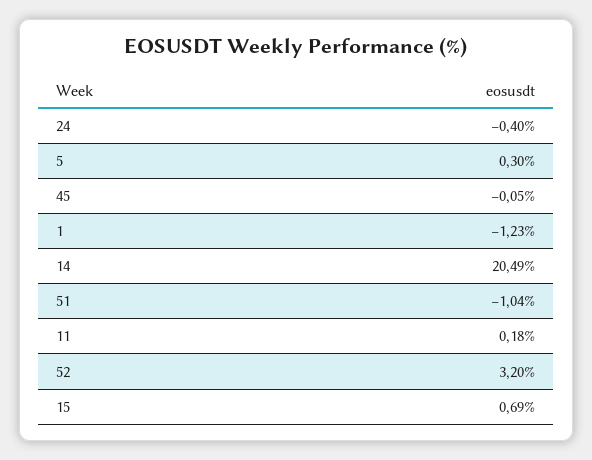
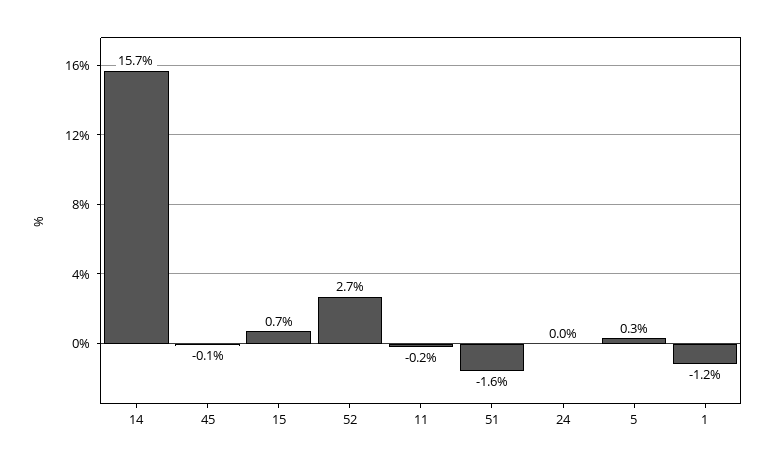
  {
-   "24": -0.4,
+   "24": 0,
    "5": 0.3,
    "45": -0.05,
    "1": -1.23,
-   "14": 20.49,
+   "14": 15.7,
-   "51": -1.04,
+   "51": -1.6,
-   "11": 0.18,
+   "11": -0.2,
-   "52": 3.2,
+   "52": 2.7,
    "15": 0.69
  }

